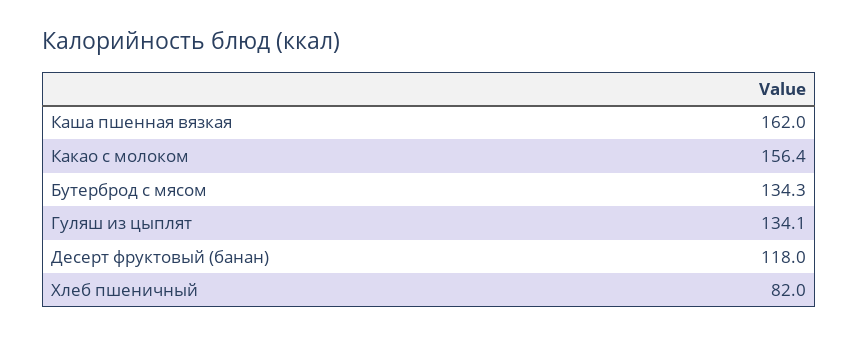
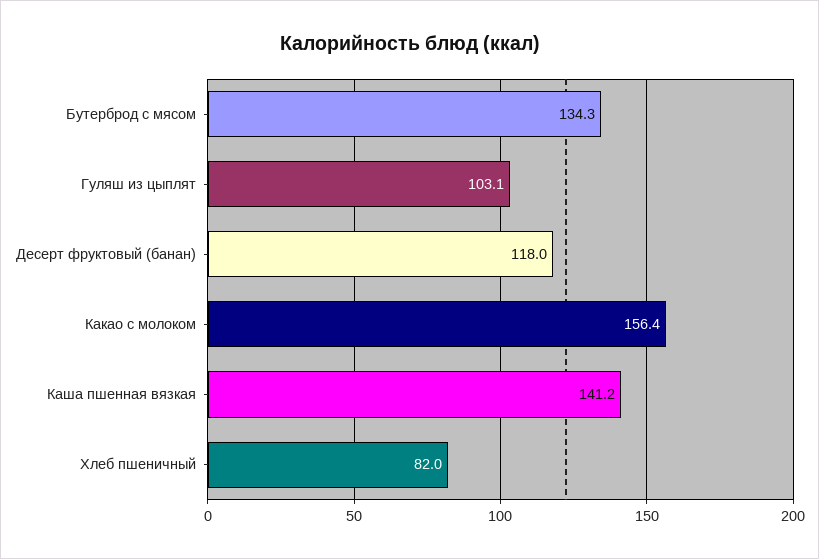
  {
-   "Каша пшенная вязкая": 162,
+   "Каша пшенная вязкая": 141.2,
    "Какао с молоком": 156.4,
    "Бутерброд с мясом": 134.3,
-   "Гуляш из цыплят": 134.1,
+   "Гуляш из цыплят": 103.1,
    "Десерт фруктовый (банан)": 118,
    "Хлеб пшеничный": 82
  }

